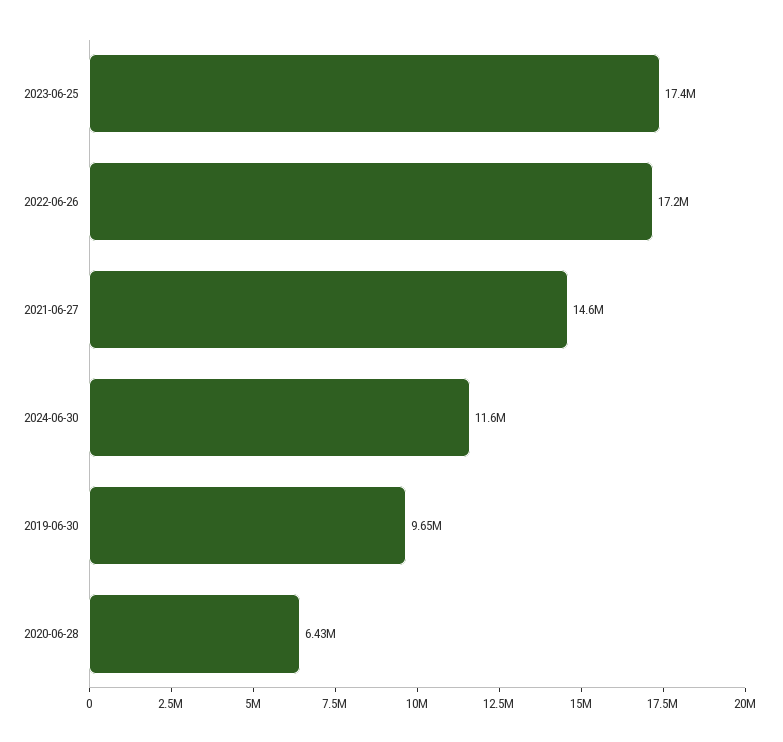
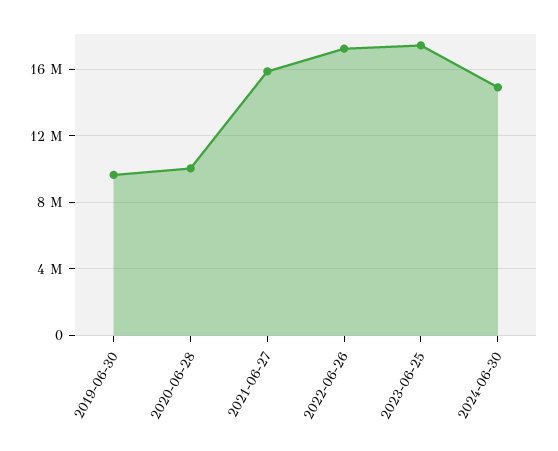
  {
    "2023-06-25": 17400000,
    "2022-06-26": 17200000,
-   "2021-06-27": 14600000,
+   "2021-06-27": 16000000,
-   "2024-06-30": 11600000,
+   "2024-06-30": 15000000,
    "2019-06-30": 9650000,
-   "2020-06-28": 6430000
+   "2020-06-28": 10000000
  }

